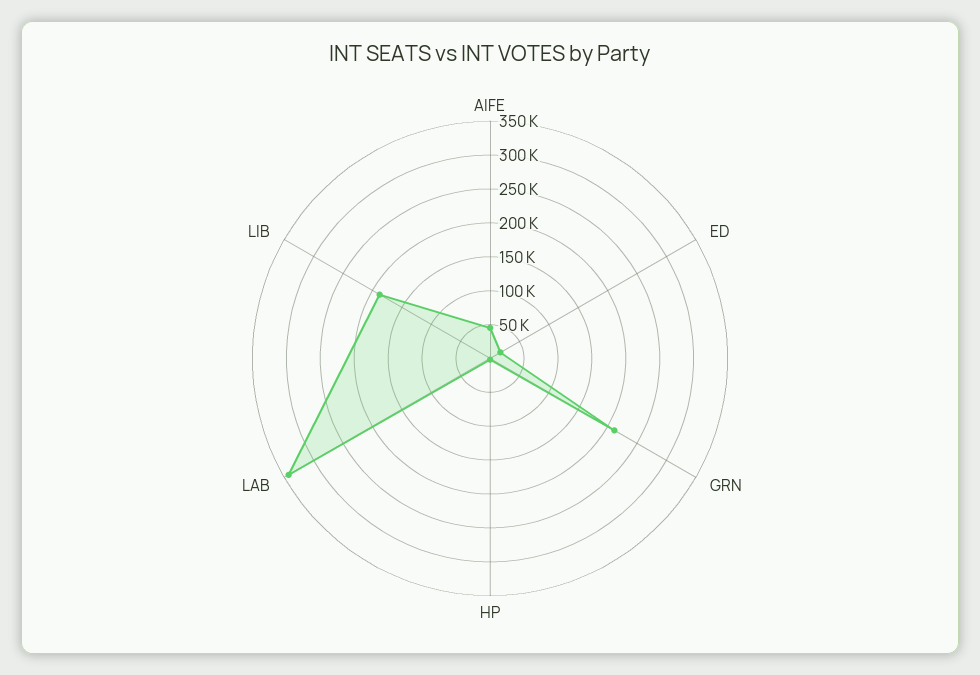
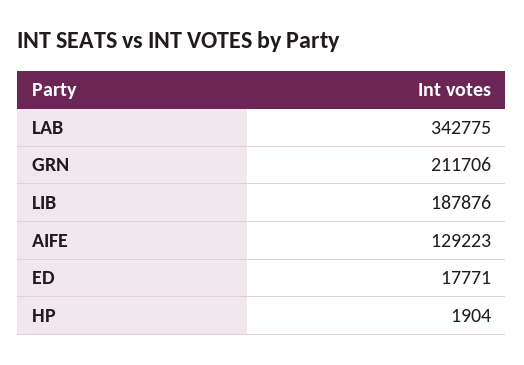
  {
-   "AIFE": 50000,
+   "AIFE": 129223,
    "ED": 17771,
    "GRN": 211706,
    "HP": 1904,
    "LAB": 342775,
    "LIB": 187876
  }

